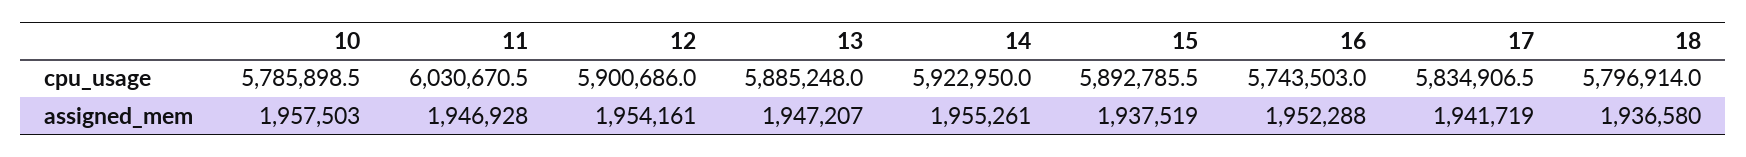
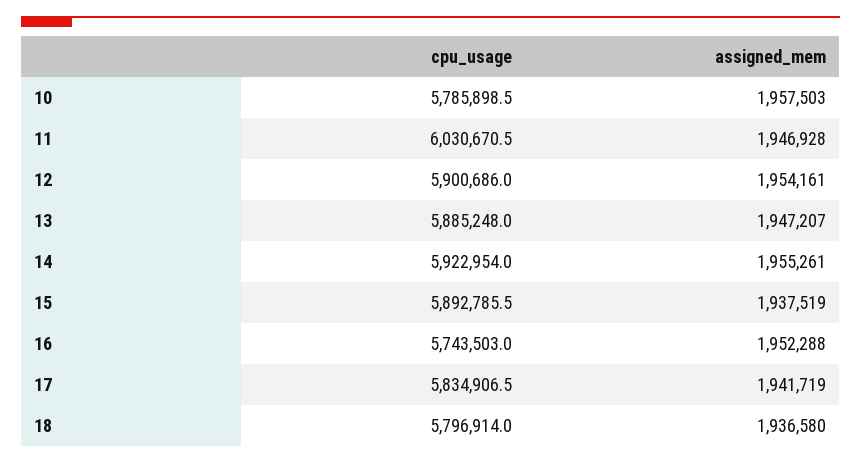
  {
    "10": {
      "cpu_usage": 5785898.5,
      "assigned_mem": 1957503
    },
    "11": {
      "cpu_usage": 6030670.5,
      "assigned_mem": 1946928
    },
    "12": {
      "cpu_usage": 5900686,
      "assigned_mem": 1954161
    },
    "13": {
      "cpu_usage": 5885248,
      "assigned_mem": 1947207
    },
    "14": {
-     "cpu_usage": 5922950,
+     "cpu_usage": 5922954,
      "assigned_mem": 1955261
    },
    "15": {
      "cpu_usage": 5892785.5,
      "assigned_mem": 1937519
    },
    "16": {
      "cpu_usage": 5743503,
      "assigned_mem": 1952288
    },
    "17": {
      "cpu_usage": 5834906.5,
      "assigned_mem": 1941719
    },
    "18": {
      "cpu_usage": 5796914,
      "assigned_mem": 1936580
    }
  }

